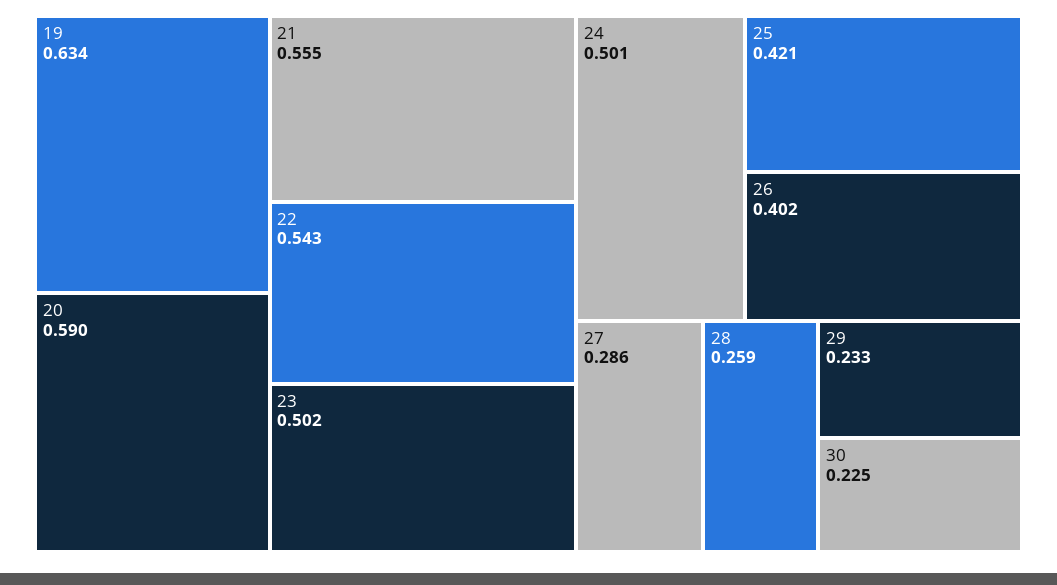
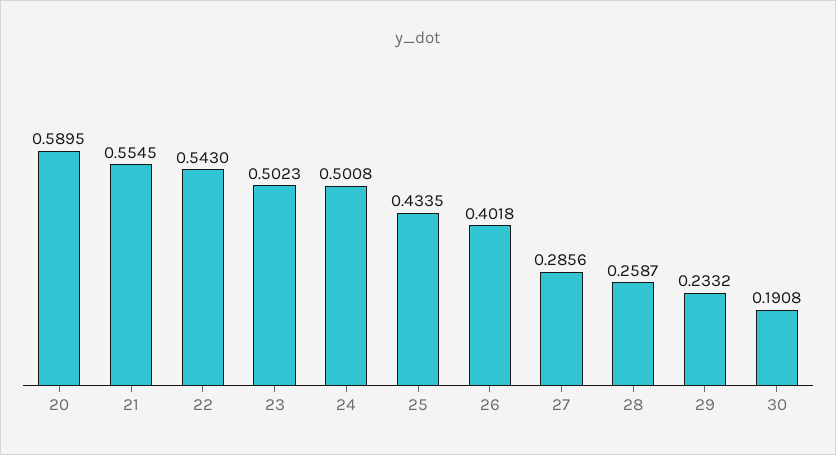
  {
-   "19": 0.634,
    "20": 0.5895,
    "21": 0.5545,
    "22": 0.543,
    "23": 0.5023,
    "24": 0.5008,
-   "25": 0.421,
+   "25": 0.4335,
    "26": 0.4018,
    "27": 0.2856,
    "28": 0.2587,
    "29": 0.2332,
-   "30": 0.225
+   "30": 0.1908
  }

